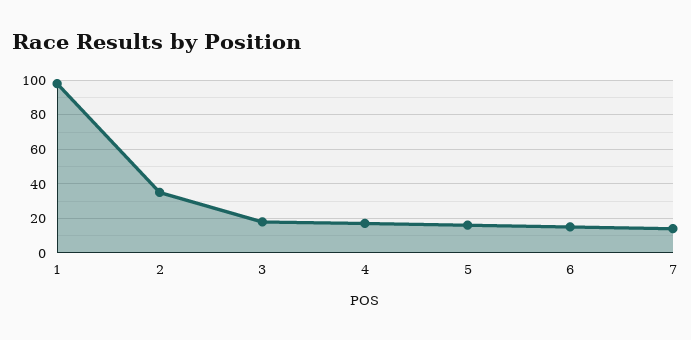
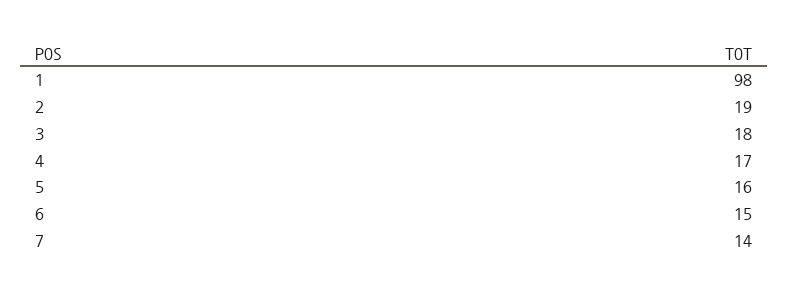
  {
    "1": 98,
-   "2": 35,
+   "2": 19,
    "3": 18,
    "4": 17,
    "5": 16,
    "6": 15,
    "7": 14
  }

